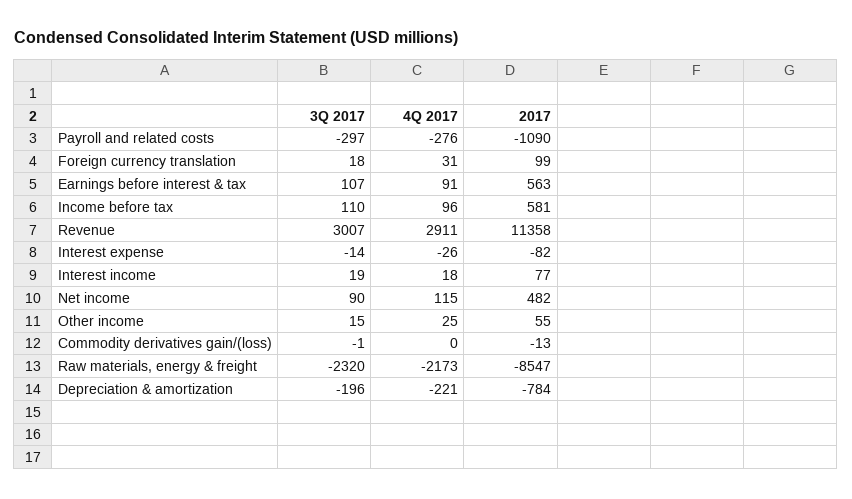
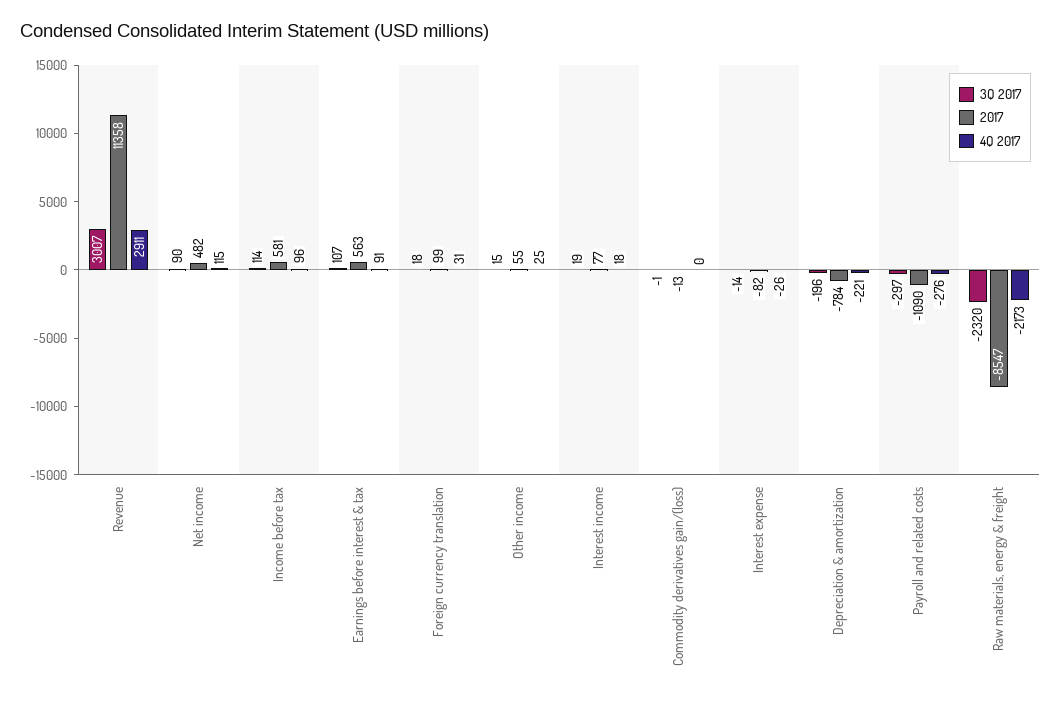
  {
    "3Q 2017": {
      "Payroll and related costs": -297,
      "Foreign currency translation": 18,
      "Earnings before interest & tax": 107,
-     "Income before tax": 110,
+     "Income before tax": 114,
      "Revenue": 3007,
      "Interest expense": -14,
      "Interest income": 19,
      "Net income": 90,
      "Other income": 15,
      "Commodity derivatives gain/(loss)": -1,
      "Raw materials, energy & freight": -2320,
      "Depreciation & amortization": -196
    },
    "4Q 2017": {
      "Payroll and related costs": -276,
      "Foreign currency translation": 31,
      "Earnings before interest & tax": 91,
      "Income before tax": 96,
      "Revenue": 2911,
      "Interest expense": -26,
      "Interest income": 18,
      "Net income": 115,
      "Other income": 25,
      "Commodity derivatives gain/(loss)": 0,
      "Raw materials, energy & freight": -2173,
      "Depreciation & amortization": -221
    },
    "2017": {
      "Payroll and related costs": -1090,
      "Foreign currency translation": 99,
      "Earnings before interest & tax": 563,
      "Income before tax": 581,
      "Revenue": 11358,
      "Interest expense": -82,
      "Interest income": 77,
      "Net income": 482,
      "Other income": 55,
      "Commodity derivatives gain/(loss)": -13,
      "Raw materials, energy & freight": -8547,
      "Depreciation & amortization": -784
    }
  }

